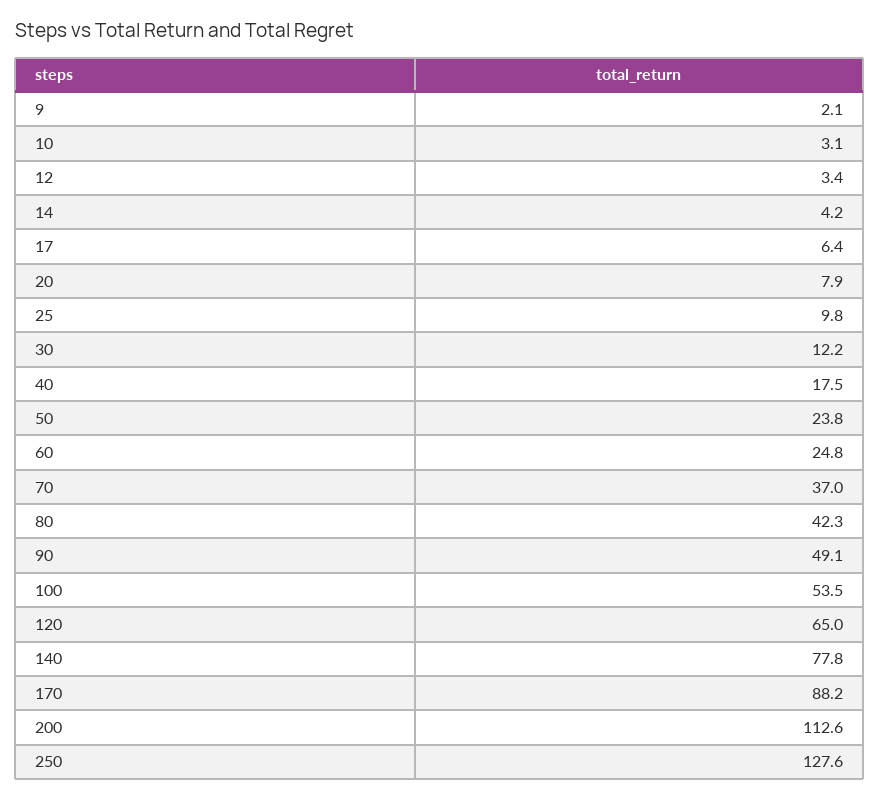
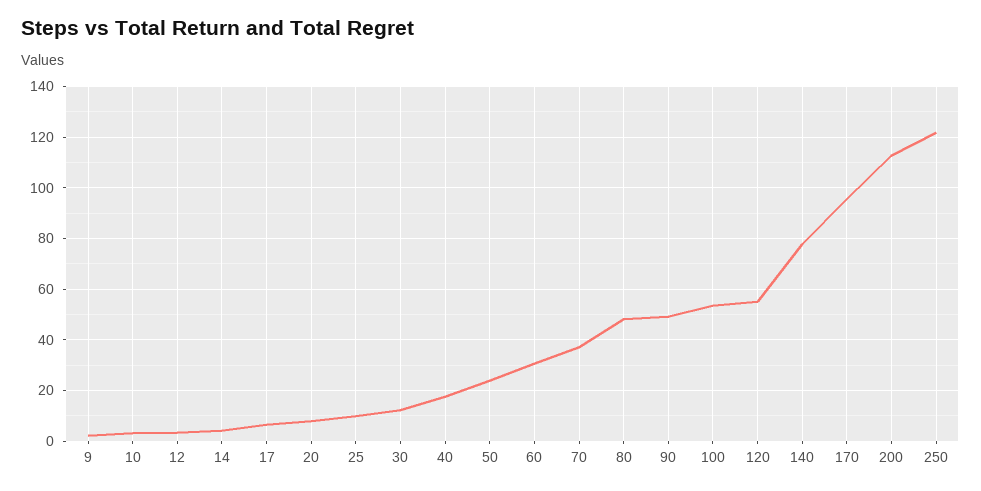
  {
    "9": 2.1,
    "10": 3.1,
    "12": 3.4,
    "14": 4.2,
    "17": 6.4,
    "20": 7.9,
    "25": 9.8,
    "30": 12.2,
    "40": 17.5,
    "50": 23.8,
-   "60": 24.8,
+   "60": 30,
    "70": 37,
-   "80": 42.3,
+   "80": 47.5,
    "90": 49.1,
    "100": 53.5,
-   "120": 65,
+   "120": 55,
    "140": 77.8,
-   "170": 88.2,
+   "170": 95,
    "200": 112.6,
-   "250": 127.6
+   "250": 122.5
  }

